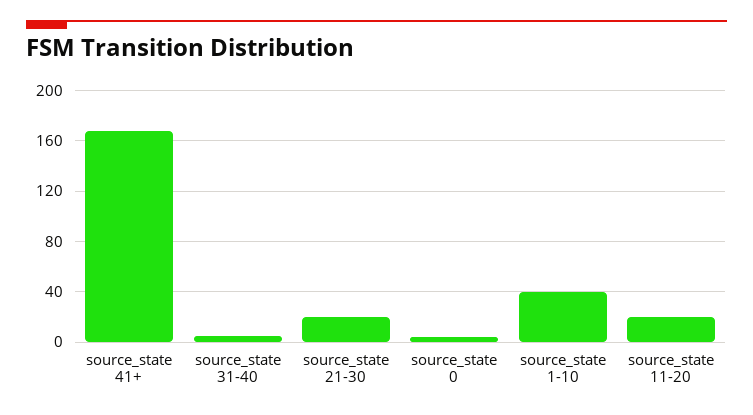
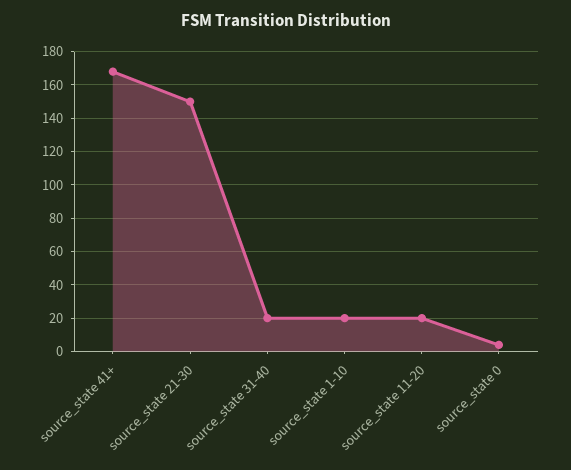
  {
    "source_state 41+": 170,
-   "source_state 31-40": 5,
+   "source_state 31-40": 20,
-   "source_state 21-30": 20,
+   "source_state 21-30": 150,
    "source_state 0": 5,
-   "source_state 1-10": 40,
+   "source_state 1-10": 20,
    "source_state 11-20": 20
  }

